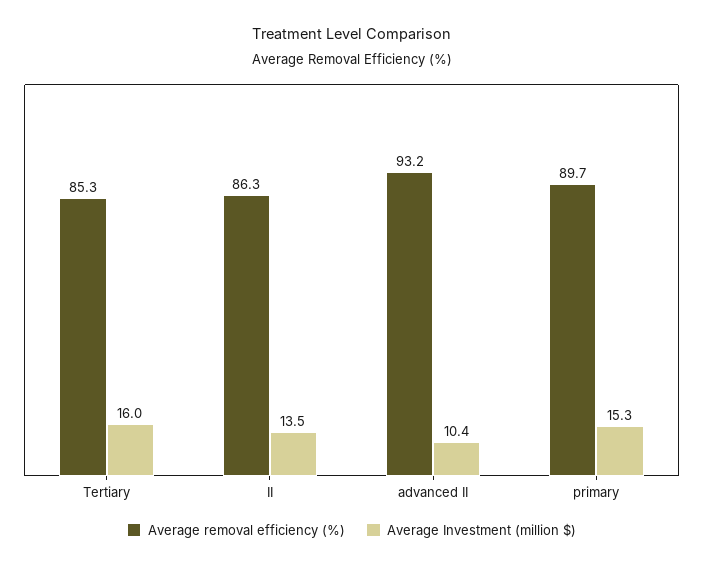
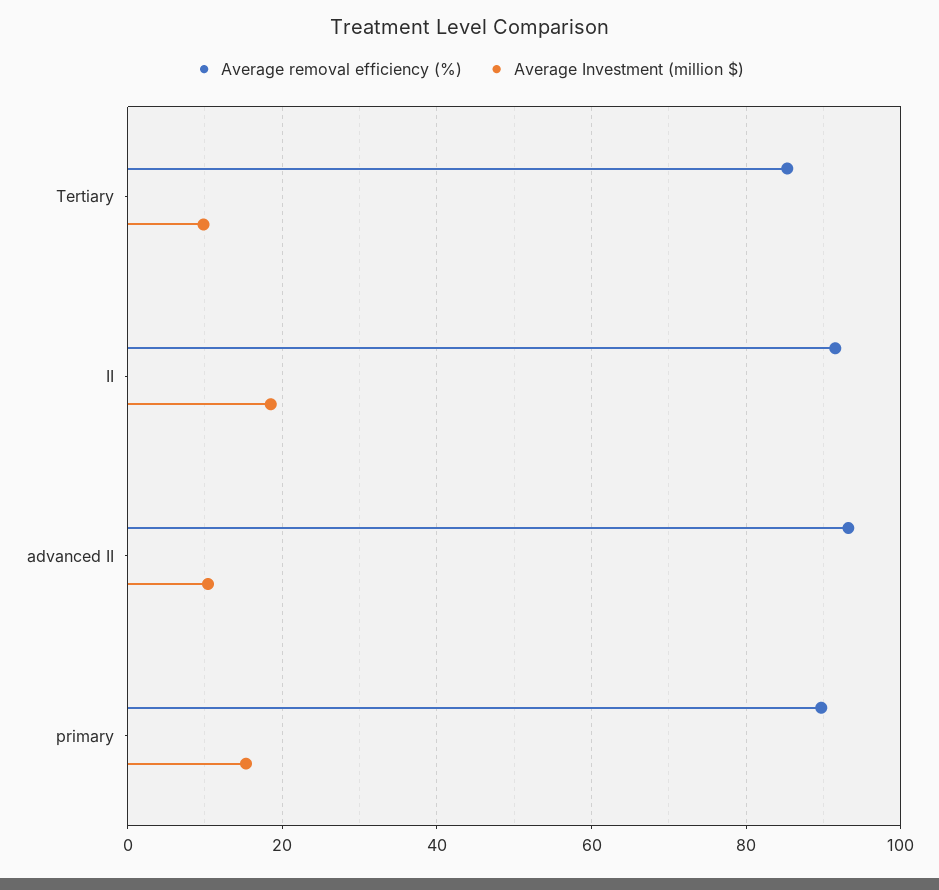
  {
    "Average removal efficiency (%)": {
      "Tertiary": 85.3,
-     "II": 86.3,
+     "II": 92,
      "advanced II": 93.2,
      "primary": 89.7
    },
    "Average Investment (million $)": {
-     "Tertiary": 16,
+     "Tertiary": 10,
-     "II": 13.5,
+     "II": 18,
      "advanced II": 10.4,
      "primary": 15.3
    }
  }

